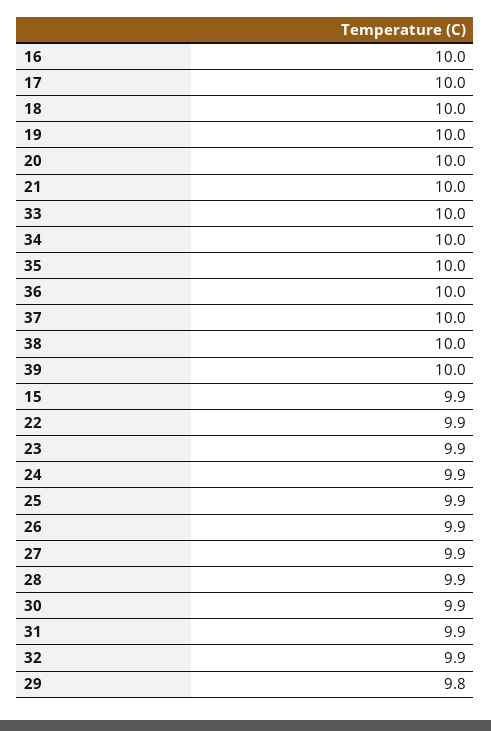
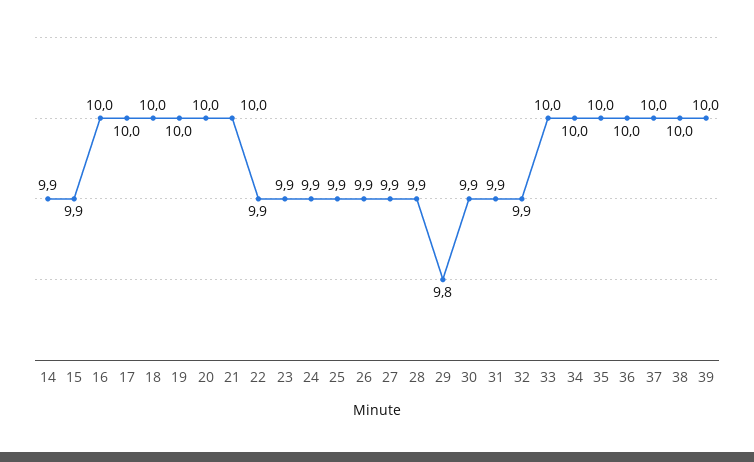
  {
    "16": 10,
    "17": 10,
    "18": 10,
    "19": 10,
    "20": 10,
    "21": 10,
    "33": 10,
    "34": 10,
    "35": 10,
    "36": 10,
    "37": 10,
    "38": 10,
    "39": 10,
    "15": 9.9,
    "22": 9.9,
    "23": 9.9,
    "24": 9.9,
    "25": 9.9,
    "26": 9.9,
    "27": 9.9,
    "28": 9.9,
    "30": 9.9,
    "31": 9.9,
    "32": 9.9,
-   "29": 9.8
+   "29": 9.8,
+   "14": 9.9
  }

